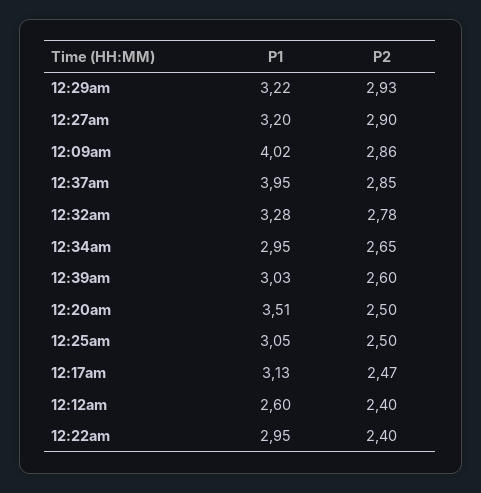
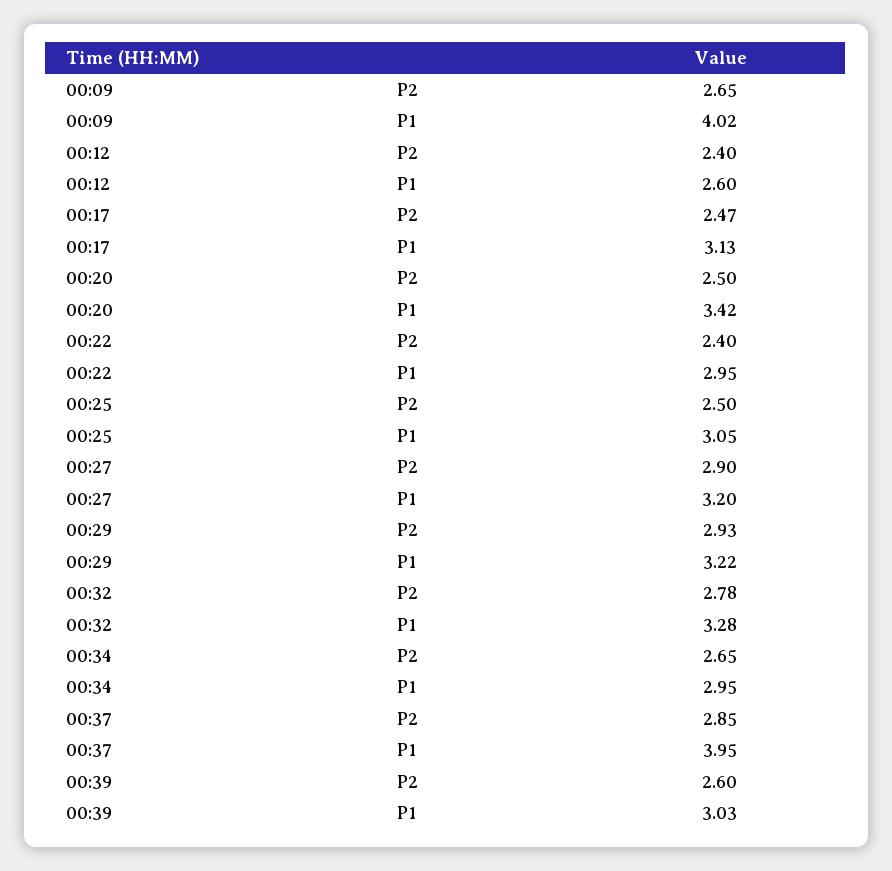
  {
    "P1": {
      "12:29am": 3.22,
      "12:27am": 3.2,
      "12:09am": 4.02,
      "12:37am": 3.95,
      "12:32am": 3.28,
      "12:34am": 2.95,
      "12:39am": 3.03,
-     "12:20am": 3.51,
+     "12:20am": 3.42,
      "12:25am": 3.05,
      "12:17am": 3.13,
      "12:12am": 2.6,
      "12:22am": 2.95
    },
    "P2": {
      "12:29am": 2.93,
      "12:27am": 2.9,
-     "12:09am": 2.86,
+     "12:09am": 2.65,
      "12:37am": 2.85,
      "12:32am": 2.78,
      "12:34am": 2.65,
      "12:39am": 2.6,
      "12:20am": 2.5,
      "12:25am": 2.5,
      "12:17am": 2.47,
      "12:12am": 2.4,
      "12:22am": 2.4
    }
  }

